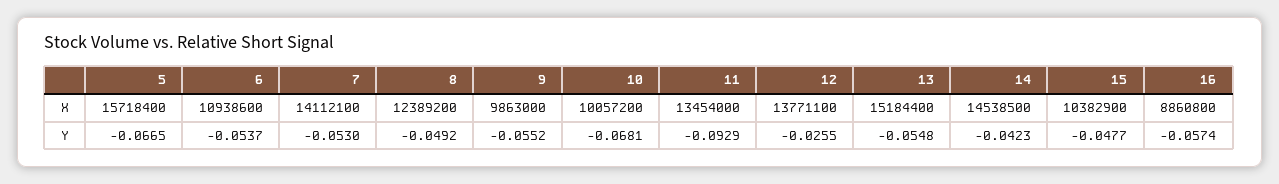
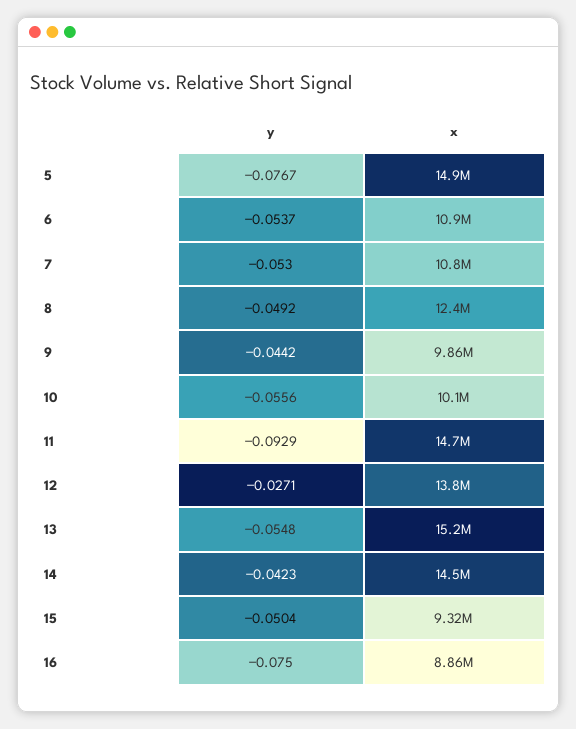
  {
    "5": {
-     "X": 15718400,
+     "X": 14900000,
-     "Y": -0.0665
+     "Y": -0.0767
    },
    "6": {
      "X": 10938600,
      "Y": -0.0537
    },
    "7": {
-     "X": 14112100,
+     "X": 10800000,
      "Y": -0.053
    },
    "8": {
      "X": 12389200,
      "Y": -0.0492
    },
    "9": {
      "X": 9863000,
-     "Y": -0.0552
+     "Y": -0.0442
    },
    "10": {
      "X": 10057200,
-     "Y": -0.0681
+     "Y": -0.0556
    },
    "11": {
-     "X": 13454000,
+     "X": 14700000,
      "Y": -0.0929
    },
    "12": {
      "X": 13771100,
-     "Y": -0.0255
+     "Y": -0.0271
    },
    "13": {
      "X": 15184400,
      "Y": -0.0548
    },
    "14": {
      "X": 14538500,
      "Y": -0.0423
    },
    "15": {
-     "X": 10382900,
+     "X": 9320000,
-     "Y": -0.0477
+     "Y": -0.0504
    },
    "16": {
      "X": 8860800,
-     "Y": -0.0574
+     "Y": -0.075
    }
  }

